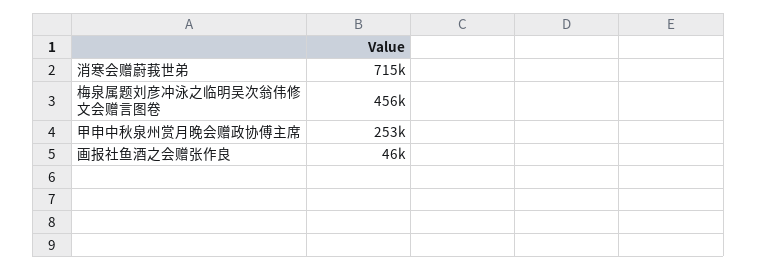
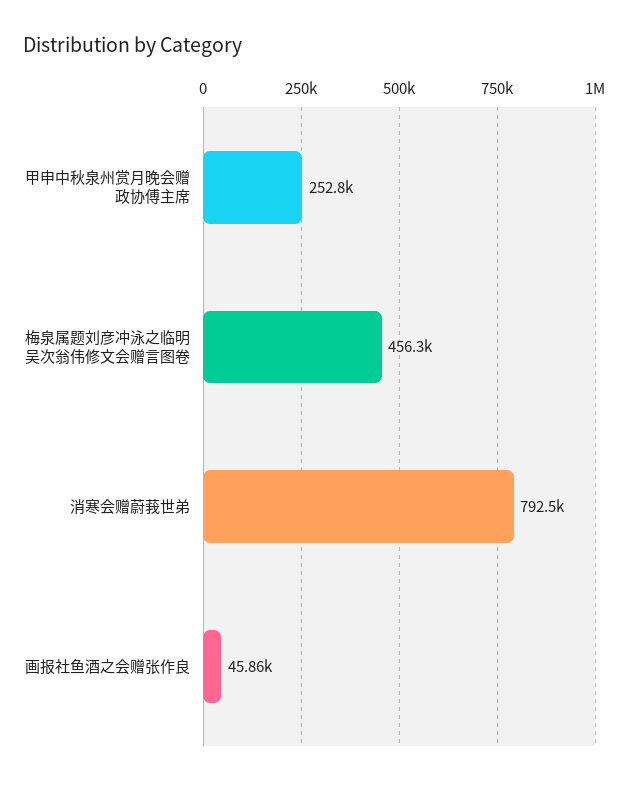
  {
-   "消寒会赠蔚莪世弟": 715000,
+   "消寒会赠蔚莪世弟": 792500,
    "梅泉属题刘彦冲泳之临明吴次翁伟修文会赠言图卷": 456300,
    "甲申中秋泉州赏月晚会赠政协傅主席": 252800,
    "画报社鱼酒之会赠张作良": 45860
  }

